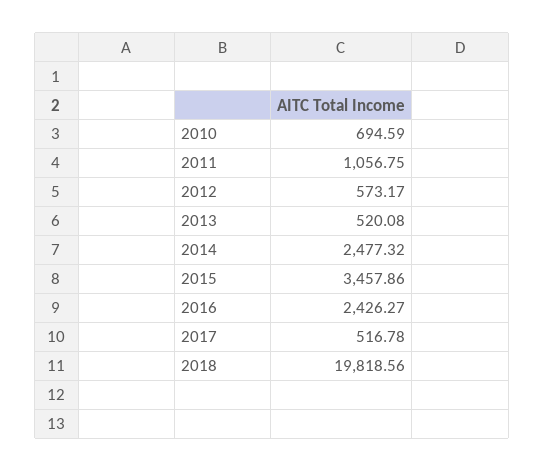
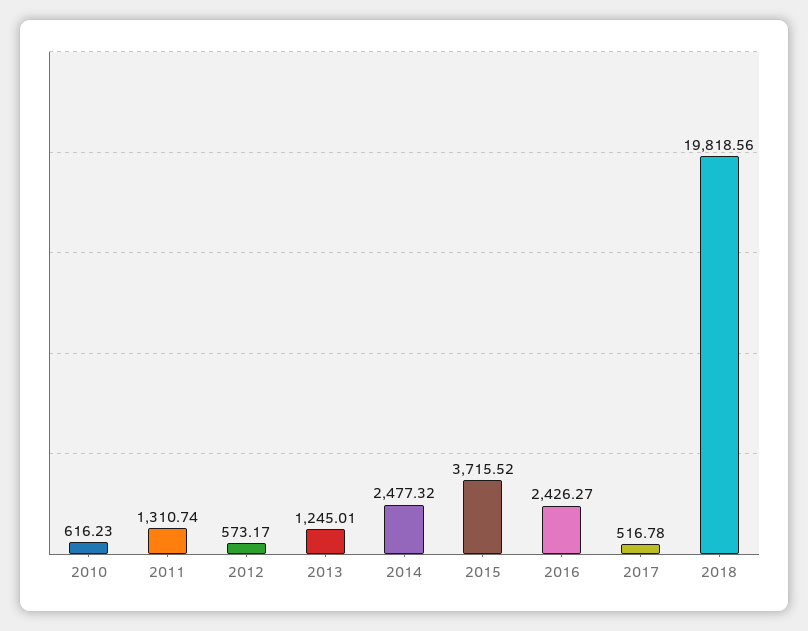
  {
-   "2010": 694.59,
+   "2010": 616.23,
-   "2011": 1056.75,
+   "2011": 1310.74,
    "2012": 573.17,
-   "2013": 520.08,
+   "2013": 1245.01,
    "2014": 2477.32,
-   "2015": 3457.86,
+   "2015": 3715.52,
    "2016": 2426.27,
    "2017": 516.78,
    "2018": 19818.56
  }

